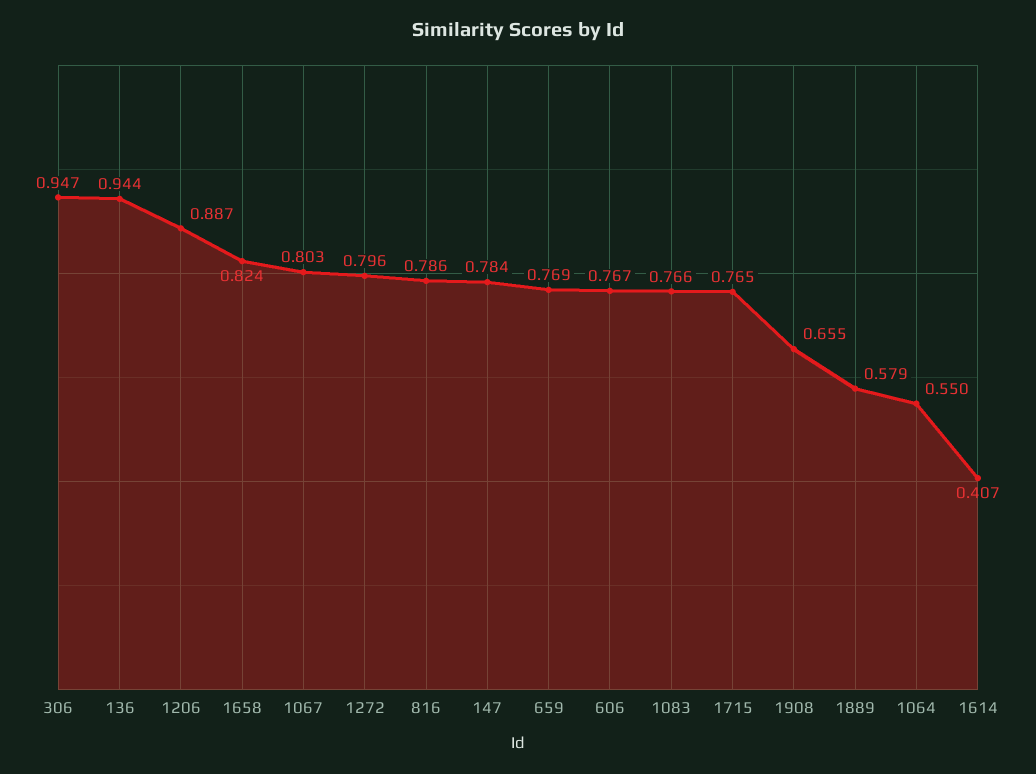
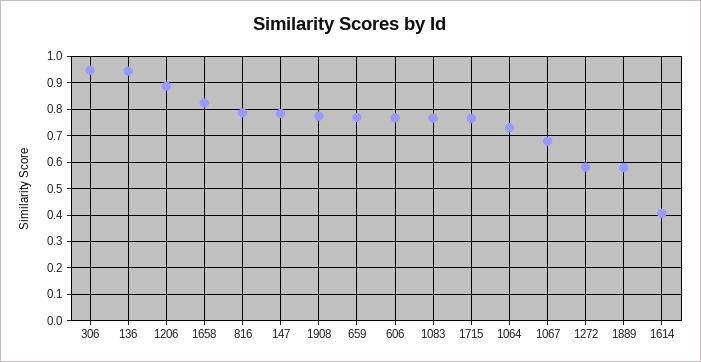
  {
    "306": 0.947,
    "136": 0.944,
    "1206": 0.887,
    "1658": 0.824,
-   "1067": 0.803,
+   "1067": 0.675,
-   "1272": 0.796,
+   "1272": 0.575,
    "816": 0.786,
    "147": 0.784,
    "659": 0.769,
    "606": 0.767,
    "1083": 0.766,
    "1715": 0.765,
-   "1908": 0.655,
+   "1908": 0.775,
    "1889": 0.579,
-   "1064": 0.55,
+   "1064": 0.725,
    "1614": 0.407
  }

